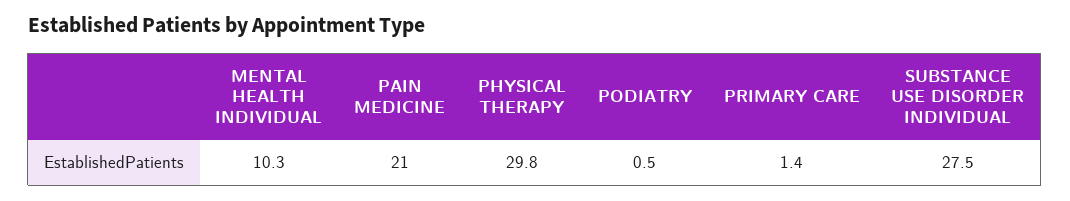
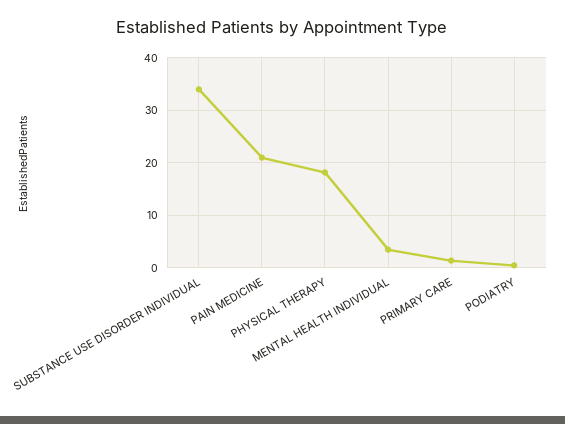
  {
-   "MENTAL HEALTH INDIVIDUAL": 10.3,
+   "MENTAL HEALTH INDIVIDUAL": 4,
    "PAIN MEDICINE": 21,
-   "PHYSICAL THERAPY": 29.8,
+   "PHYSICAL THERAPY": 18,
    "PODIATRY": 0.5,
    "PRIMARY CARE": 1.4,
-   "SUBSTANCE USE DISORDER INDIVIDUAL": 27.5
+   "SUBSTANCE USE DISORDER INDIVIDUAL": 34
  }

